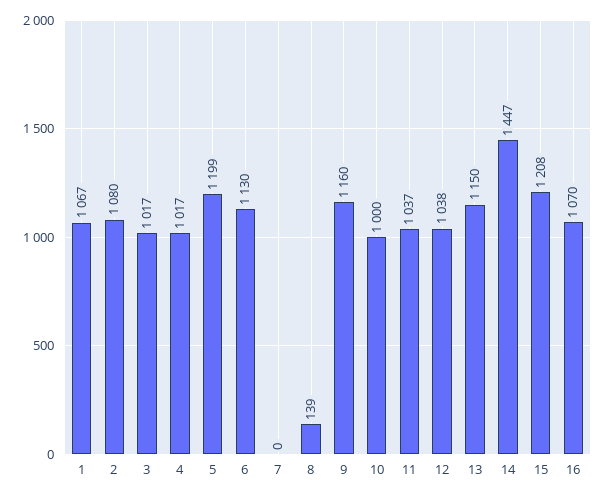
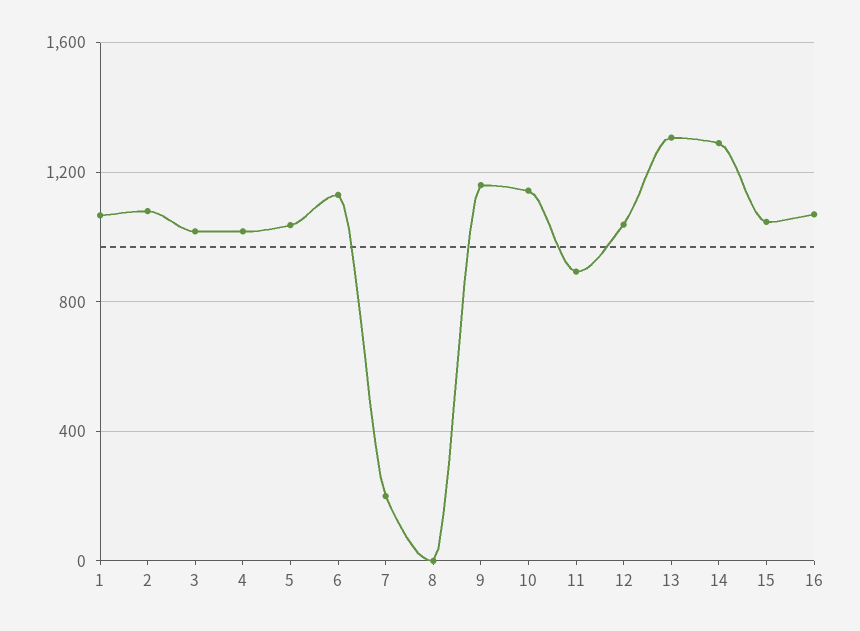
  {
    "1": 1067,
    "2": 1080,
    "3": 1017,
    "4": 1017,
-   "5": 1199,
+   "5": 1050,
    "6": 1130,
-   "7": 0,
+   "7": 200,
-   "8": 139,
+   "8": 0,
    "9": 1160,
-   "10": 1000,
+   "10": 1150,
-   "11": 1037,
+   "11": 900,
    "12": 1038,
-   "13": 1150,
+   "13": 1300,
-   "14": 1447,
+   "14": 1300,
-   "15": 1208,
+   "15": 1050,
    "16": 1070
  }

